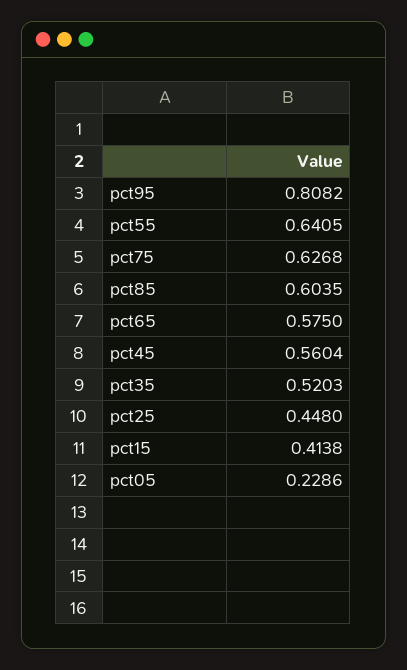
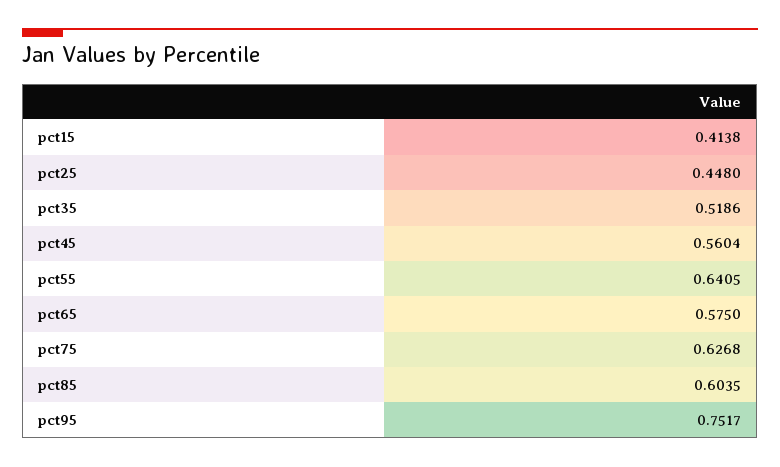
  {
-   "pct95": 0.8082,
+   "pct95": 0.7517,
    "pct55": 0.6405,
    "pct75": 0.6268,
    "pct85": 0.6035,
    "pct65": 0.575,
    "pct45": 0.5604,
-   "pct35": 0.5203,
+   "pct35": 0.5186,
    "pct25": 0.448,
-   "pct15": 0.4138,
+   "pct15": 0.4138
-   "pct05": 0.2286
  }

